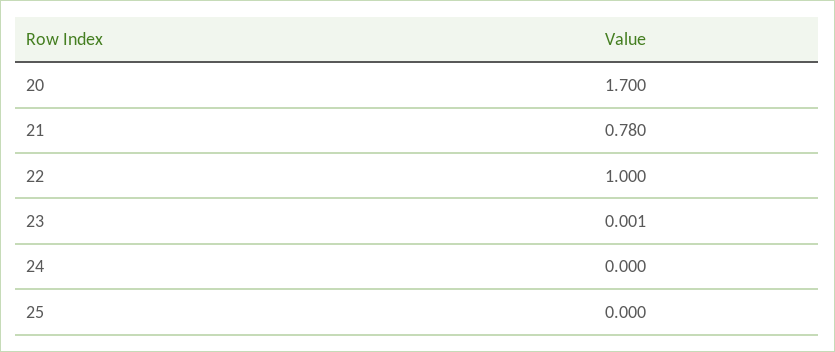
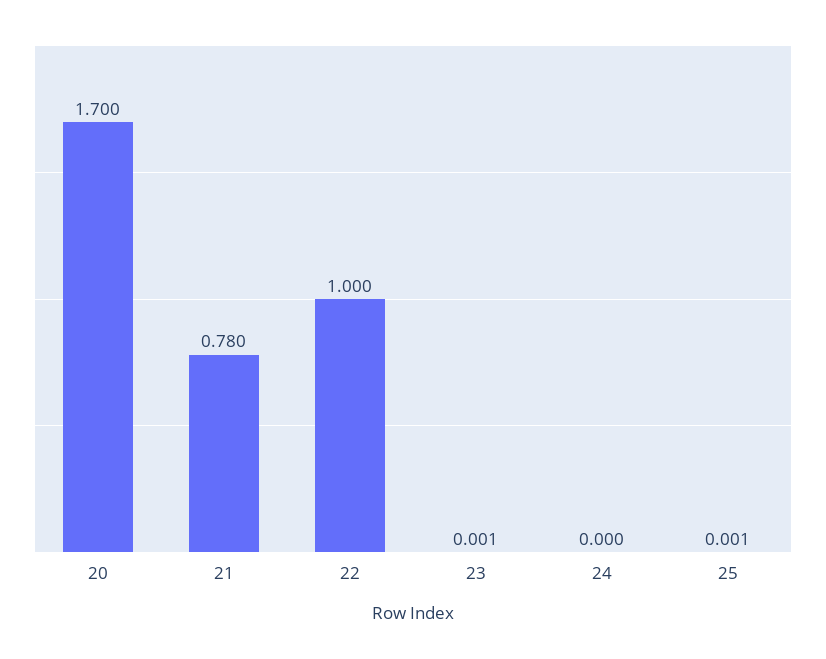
  {
    "20": 1.7,
    "21": 0.78,
    "22": 1,
    "23": 0.001,
    "24": 0,
-   "25": 0
+   "25": 0.001
  }

